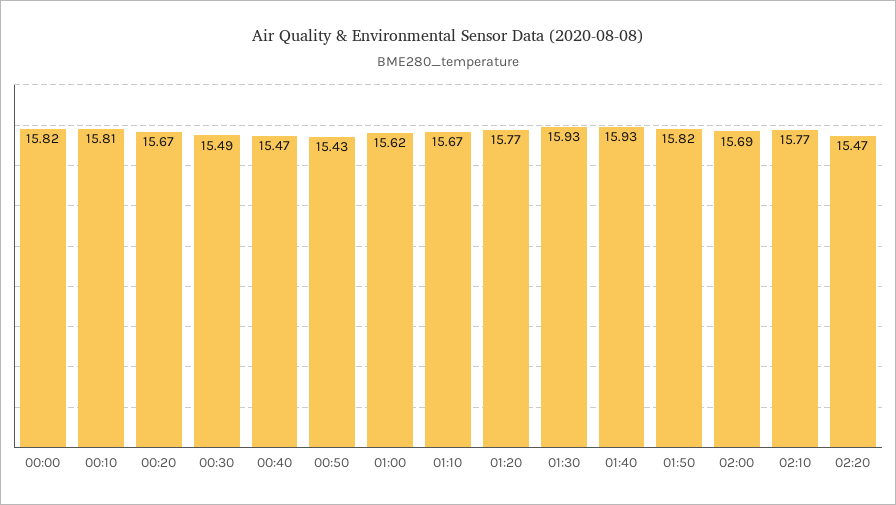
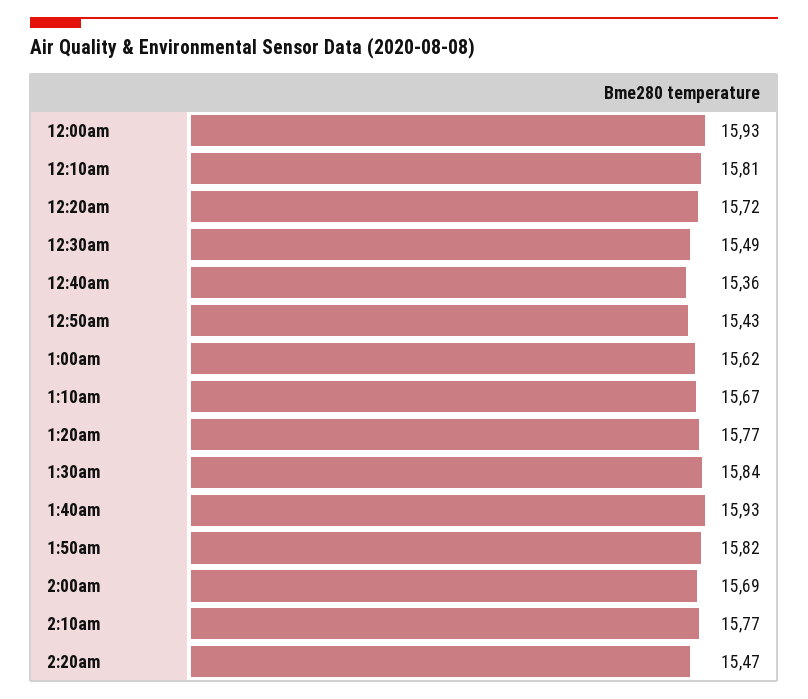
  {
-   "00:00": 15.82,
+   "00:00": 15.93,
    "00:10": 15.81,
-   "00:20": 15.67,
+   "00:20": 15.72,
    "00:30": 15.49,
-   "00:40": 15.47,
+   "00:40": 15.36,
    "00:50": 15.43,
    "01:00": 15.62,
    "01:10": 15.67,
    "01:20": 15.77,
-   "01:30": 15.93,
+   "01:30": 15.84,
    "01:40": 15.93,
    "01:50": 15.82,
    "02:00": 15.69,
    "02:10": 15.77,
    "02:20": 15.47
  }

